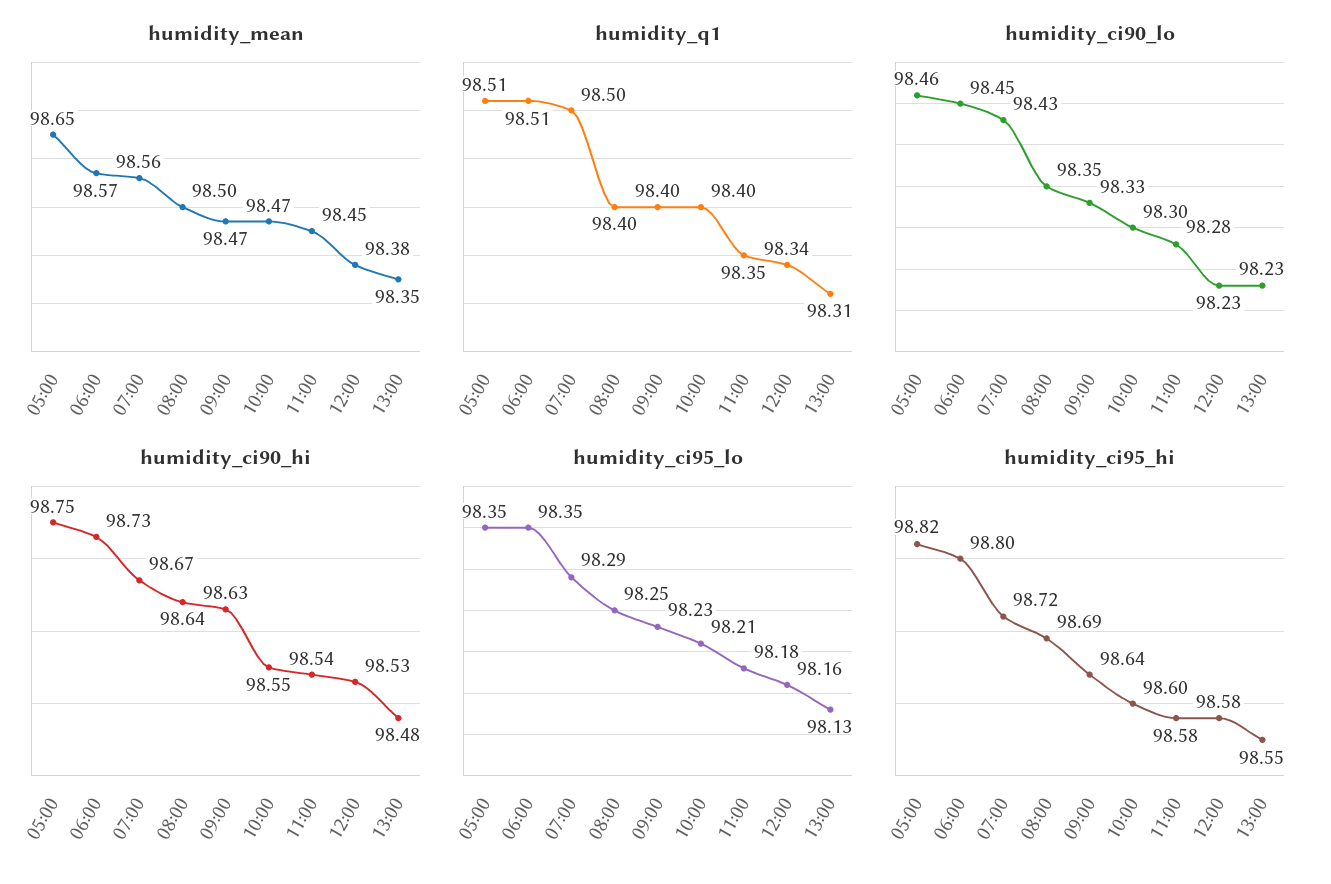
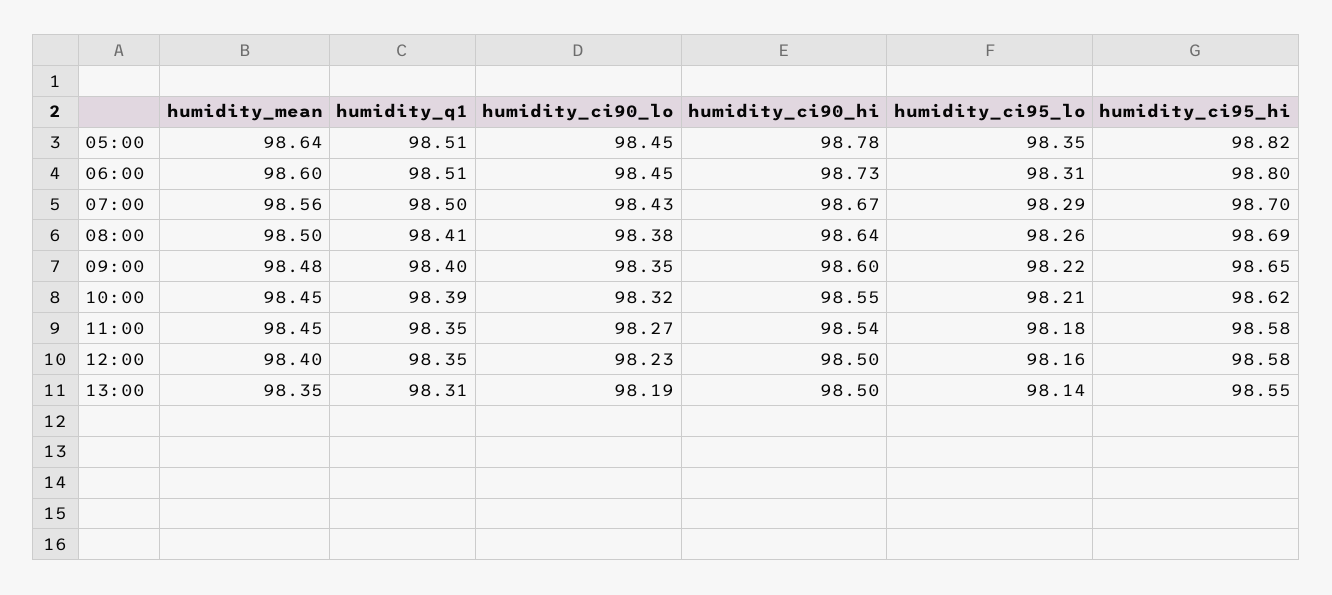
  {
    "humidity_mean": {
-     "05:00": 98.65,
+     "05:00": 98.64,
-     "06:00": 98.57,
+     "06:00": 98.6,
      "07:00": 98.56,
      "08:00": 98.5,
-     "09:00": 98.47,
+     "09:00": 98.48,
-     "10:00": 98.47,
+     "10:00": 98.45,
      "11:00": 98.45,
-     "12:00": 98.38,
+     "12:00": 98.4,
      "13:00": 98.35
    },
    "humidity_q1": {
      "05:00": 98.51,
      "06:00": 98.51,
      "07:00": 98.5,
-     "08:00": 98.4,
+     "08:00": 98.41,
      "09:00": 98.4,
-     "10:00": 98.4,
+     "10:00": 98.39,
      "11:00": 98.35,
-     "12:00": 98.34,
+     "12:00": 98.35,
      "13:00": 98.31
    },
    "humidity_ci90_lo": {
-     "05:00": 98.46,
+     "05:00": 98.45,
      "06:00": 98.45,
      "07:00": 98.43,
-     "08:00": 98.35,
+     "08:00": 98.38,
-     "09:00": 98.33,
+     "09:00": 98.35,
-     "10:00": 98.3,
+     "10:00": 98.32,
-     "11:00": 98.28,
+     "11:00": 98.27,
      "12:00": 98.23,
-     "13:00": 98.23
+     "13:00": 98.19
    },
    "humidity_ci90_hi": {
-     "05:00": 98.75,
+     "05:00": 98.78,
      "06:00": 98.73,
      "07:00": 98.67,
      "08:00": 98.64,
-     "09:00": 98.63,
+     "09:00": 98.6,
      "10:00": 98.55,
      "11:00": 98.54,
-     "12:00": 98.53,
+     "12:00": 98.5,
-     "13:00": 98.48
+     "13:00": 98.5
    },
    "humidity_ci95_lo": {
      "05:00": 98.35,
-     "06:00": 98.35,
+     "06:00": 98.31,
      "07:00": 98.29,
-     "08:00": 98.25,
+     "08:00": 98.26,
-     "09:00": 98.23,
+     "09:00": 98.22,
      "10:00": 98.21,
      "11:00": 98.18,
      "12:00": 98.16,
-     "13:00": 98.13
+     "13:00": 98.14
    },
    "humidity_ci95_hi": {
      "05:00": 98.82,
      "06:00": 98.8,
-     "07:00": 98.72,
+     "07:00": 98.7,
      "08:00": 98.69,
-     "09:00": 98.64,
+     "09:00": 98.65,
-     "10:00": 98.6,
+     "10:00": 98.62,
      "11:00": 98.58,
      "12:00": 98.58,
      "13:00": 98.55
    }
  }

